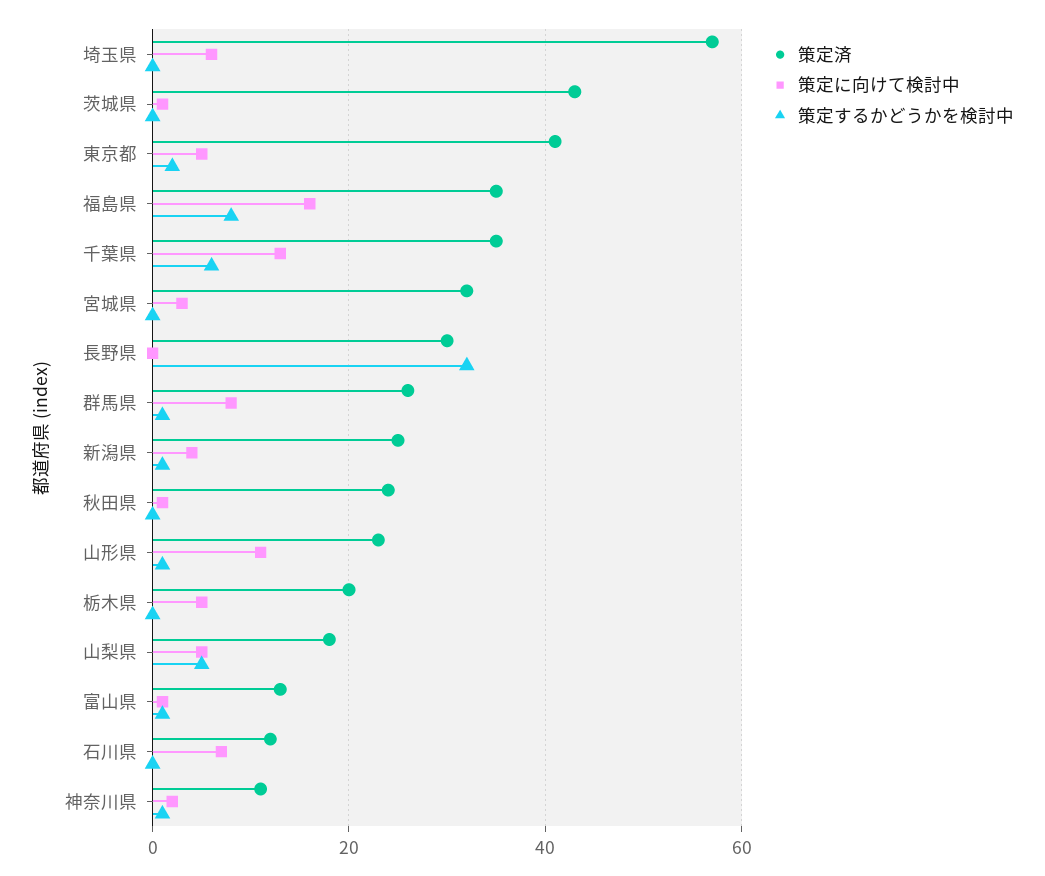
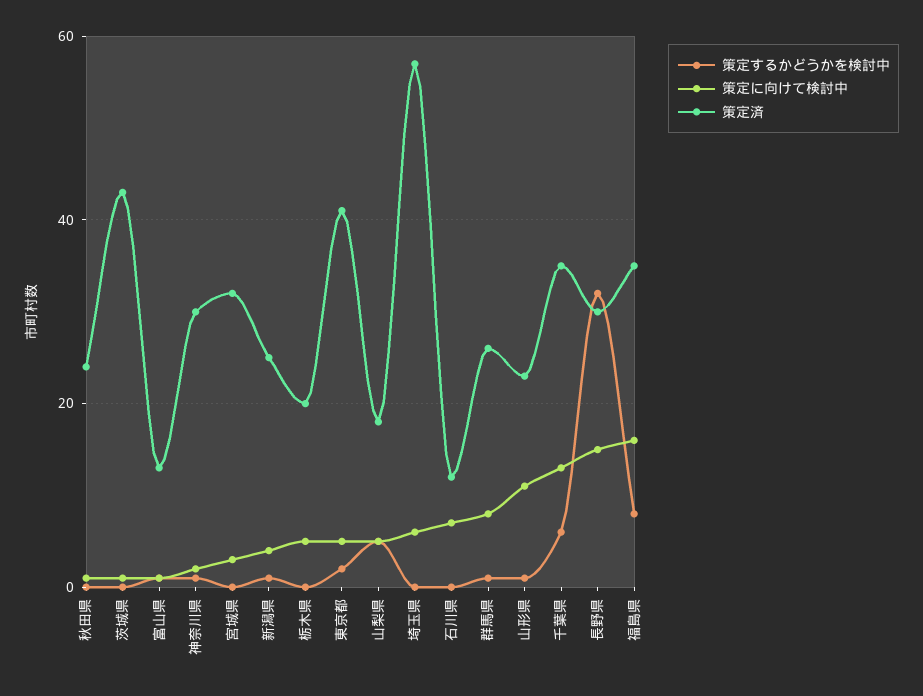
  {
    "策定済": {
      "埼玉県": 55,
      "茨城県": 45,
      "東京都": 40,
      "福島県": 35,
      "千葉県": 35,
      "宮城県": 30,
      "長野県": 30,
      "群馬県": 25,
      "新潟県": 25,
      "秋田県": 25,
      "山形県": 25,
      "栃木県": 20,
      "山梨県": 20,
      "富山県": 15,
      "石川県": 10,
-     "神奈川県": 10
+     "神奈川県": 30
    },
    "策定に向けて検討中": {
      "埼玉県": 5,
      "茨城県": 0,
      "東京都": 5,
      "福島県": 15,
      "千葉県": 15,
      "宮城県": 5,
-     "長野県": 0,
+     "長野県": 15,
      "群馬県": 10,
      "新潟県": 5,
      "秋田県": 0,
      "山形県": 10,
      "栃木県": 5,
      "山梨県": 5,
      "富山県": 0,
      "石川県": 5,
      "神奈川県": 0
    },
    "策定するかどうかを検討中": {
      "埼玉県": 0,
      "茨城県": 0,
      "東京都": 0,
      "福島県": 10,
      "千葉県": 5,
      "宮城県": 0,
      "長野県": 30,
      "群馬県": 0,
      "新潟県": 0,
      "秋田県": 0,
      "山形県": 0,
      "栃木県": 0,
      "山梨県": 5,
      "富山県": 0,
      "石川県": 0,
      "神奈川県": 0
    }
  }

